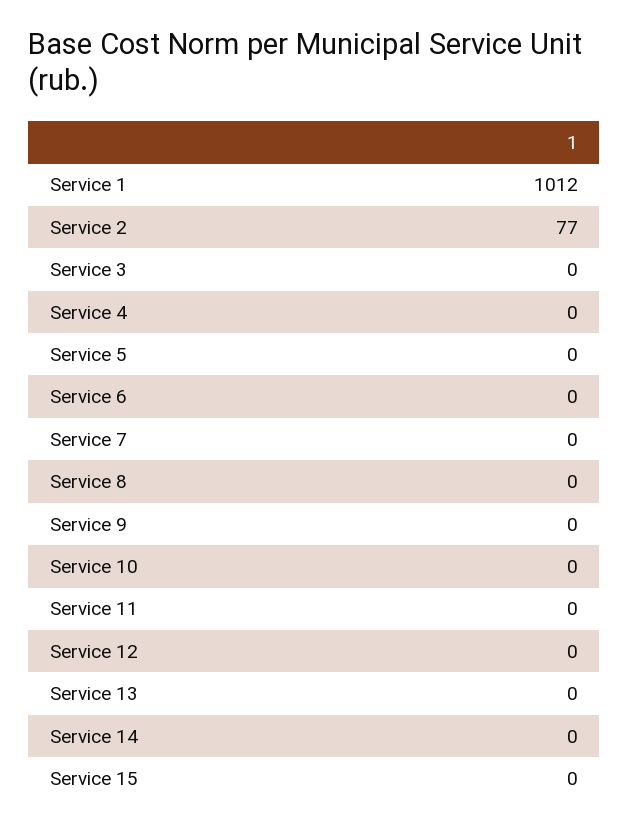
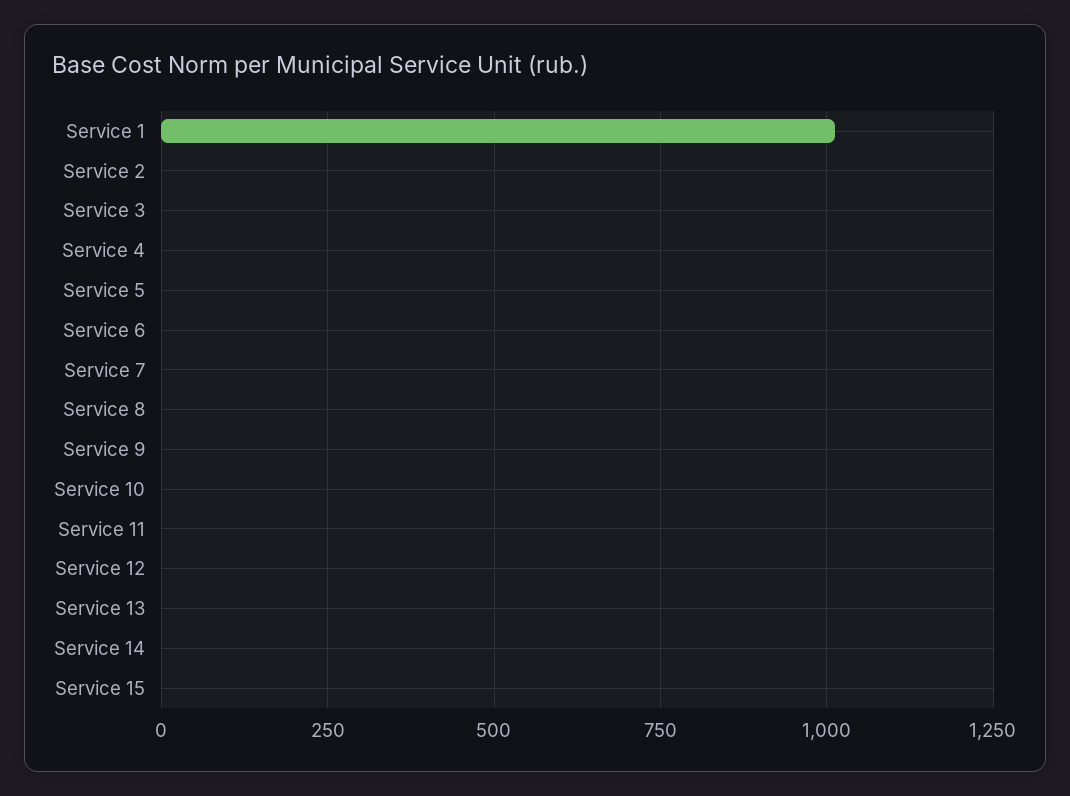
  {
    "Service 1": 1012,
-   "Service 2": 77,
+   "Service 2": 0,
    "Service 3": 0,
    "Service 4": 0,
    "Service 5": 0,
    "Service 6": 0,
    "Service 7": 0,
    "Service 8": 0,
    "Service 9": 0,
    "Service 10": 0,
    "Service 11": 0,
    "Service 12": 0,
    "Service 13": 0,
    "Service 14": 0,
    "Service 15": 0
  }

